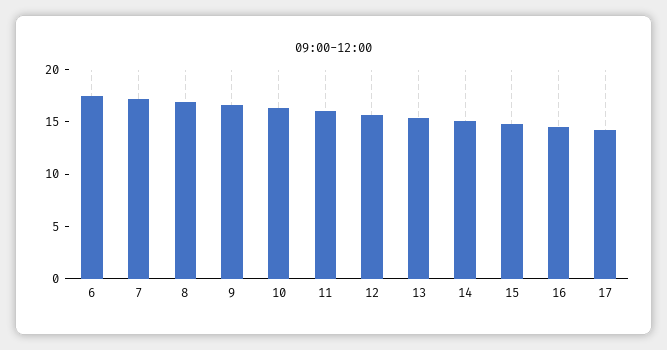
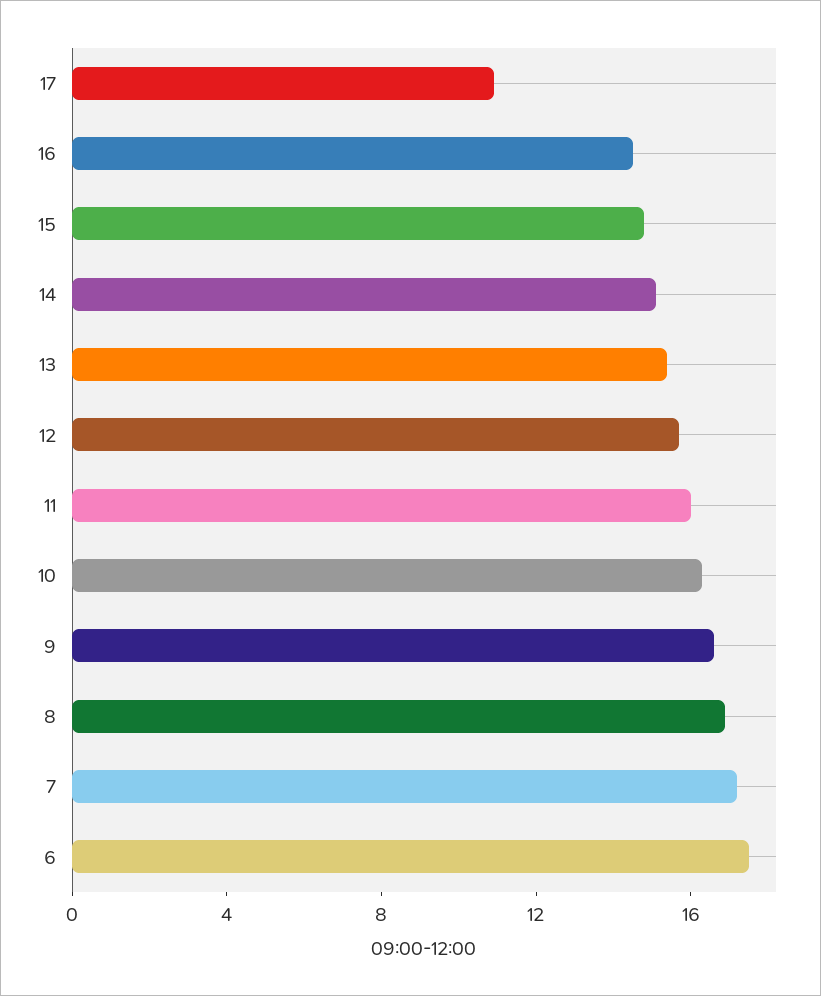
  {
    "6": 18,
    "7": 17,
    "8": 17,
    "9": 17,
    "10": 16,
    "11": 16,
    "12": 16,
    "13": 15,
    "14": 15,
    "15": 15,
    "16": 15,
-   "17": 14
+   "17": 11
  }

